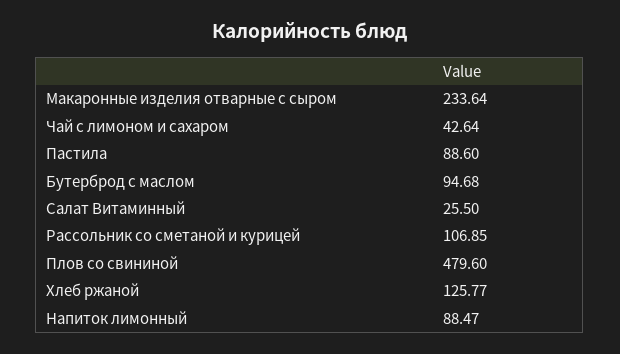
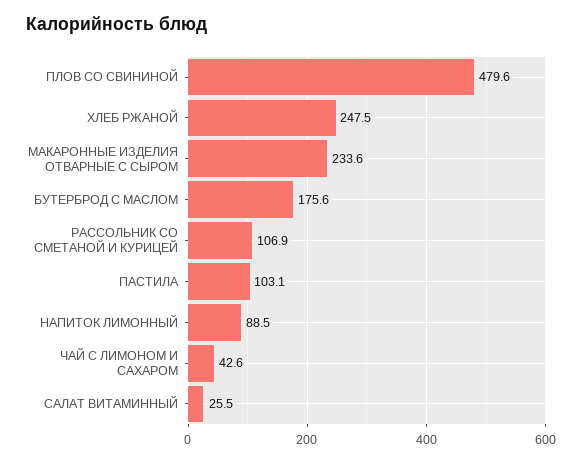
  {
    "Макаронные изделия отварные с сыром": 233.64,
    "Чай с лимоном и сахаром": 42.64,
-   "Пастила": 88.6,
+   "Пастила": 103.1,
-   "Бутерброд с маслом": 94.68,
+   "Бутерброд с маслом": 175.6,
    "Салат Витаминный": 25.5,
    "Рассольник со сметаной и курицей": 106.85,
    "Плов со свининой": 479.6,
-   "Хлеб ржаной": 125.77,
+   "Хлеб ржаной": 247.5,
    "Напиток лимонный": 88.47
  }

